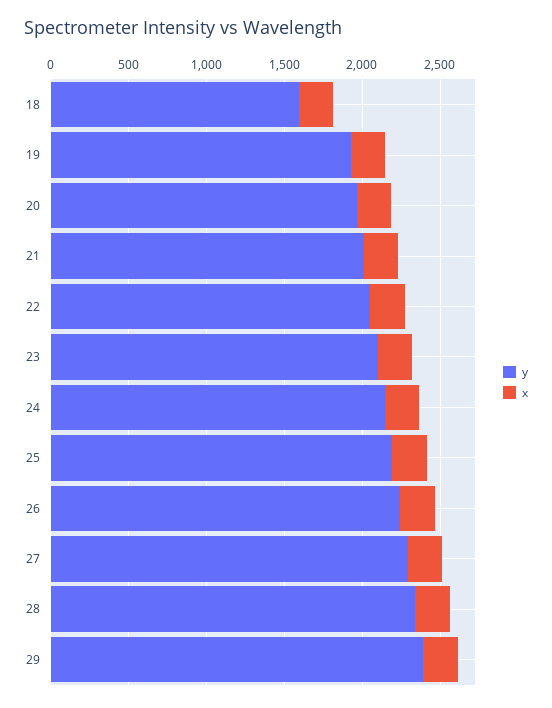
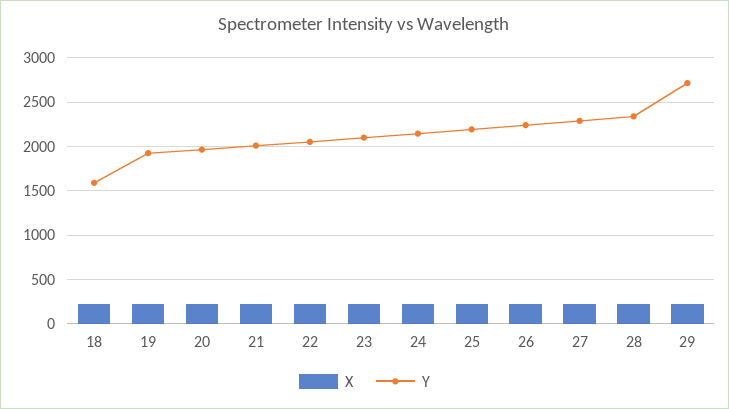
  {
    "y": {
      "18": 1600,
      "19": 1900,
      "20": 2000,
      "21": 2000,
      "22": 2100,
      "23": 2100,
      "24": 2100,
      "25": 2200,
      "26": 2200,
      "27": 2300,
      "28": 2300,
-     "29": 2400
+     "29": 2700
    },
    "x": {
      "18": 200,
      "19": 200,
      "20": 200,
      "21": 200,
      "22": 200,
      "23": 200,
      "24": 200,
      "25": 200,
      "26": 200,
      "27": 200,
      "28": 200,
      "29": 200
    }
  }

